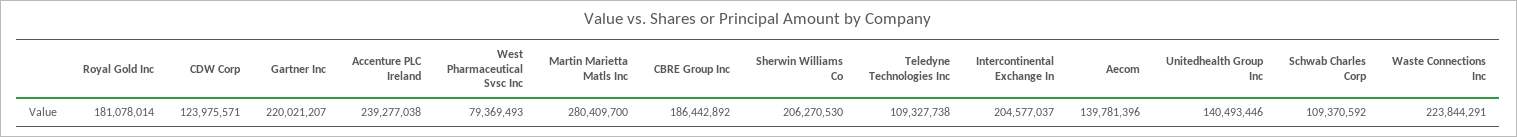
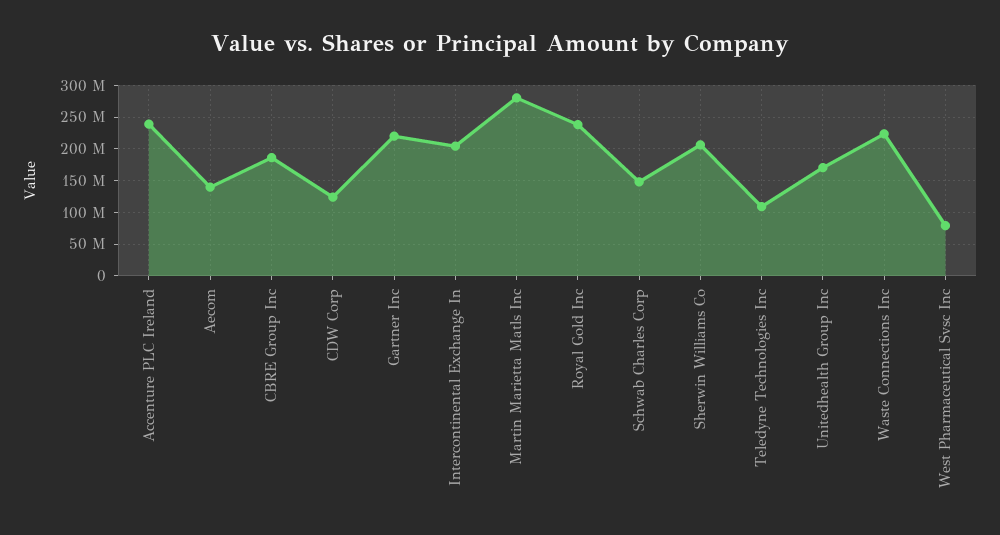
  {
-   "Royal Gold Inc": 181078014,
+   "Royal Gold Inc": 240000000,
    "CDW Corp": 123975571,
    "Gartner Inc": 220021207,
    "Accenture PLC Ireland": 239277038,
    "West Pharmaceutical Svsc Inc": 79369493,
    "Martin Marietta Matls Inc": 280409700,
    "CBRE Group Inc": 186442892,
    "Sherwin Williams Co": 206270530,
    "Teledyne Technologies Inc": 109327738,
    "Intercontinental Exchange In": 204577037,
    "Aecom": 139781396,
-   "Unitedhealth Group Inc": 140493446,
+   "Unitedhealth Group Inc": 170000000,
-   "Schwab Charles Corp": 109370592,
+   "Schwab Charles Corp": 150000000,
    "Waste Connections Inc": 223844291
  }

